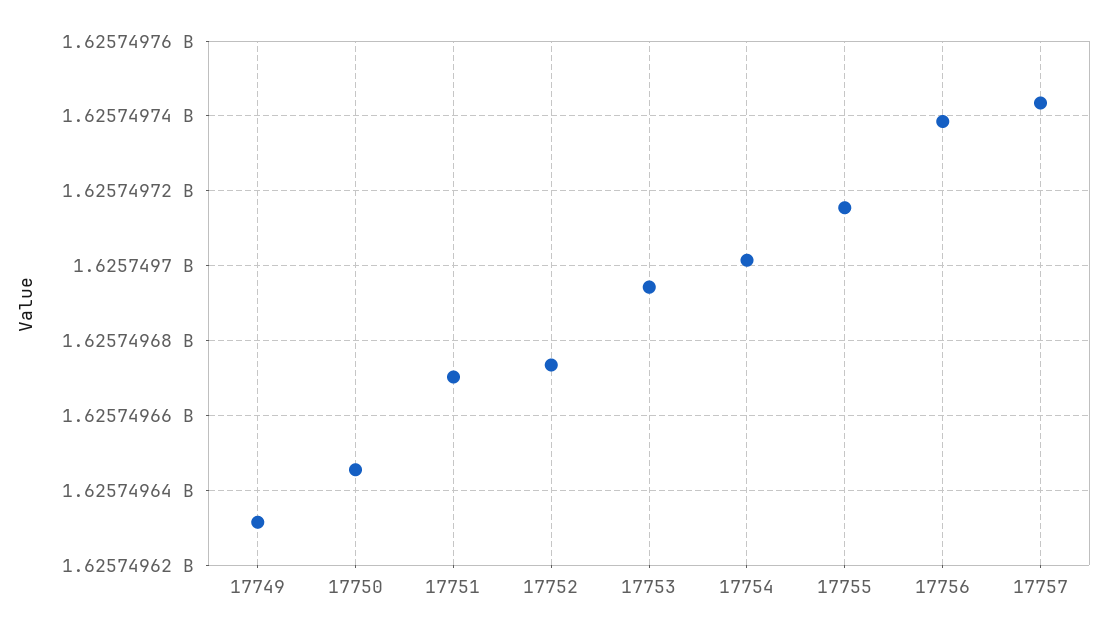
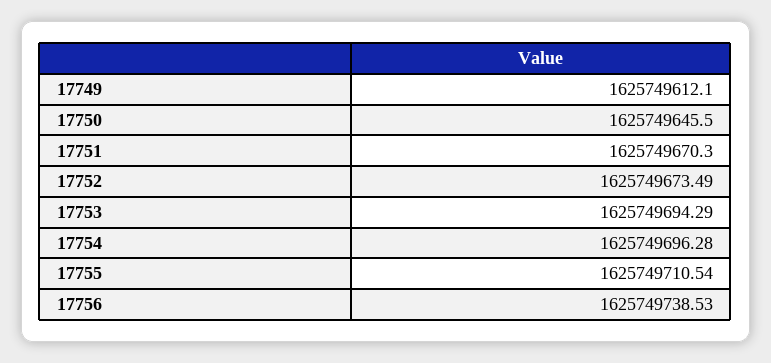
  {
-   "17749": 1625749632,
+   "17749": 1625749612.1,
    "17750": 1625749645.5,
    "17751": 1625749670.3,
    "17752": 1625749673.49,
    "17753": 1625749694.29,
-   "17754": 1625749702,
+   "17754": 1625749696.28,
-   "17755": 1625749716,
+   "17755": 1625749710.54,
-   "17756": 1625749738.53,
+   "17756": 1625749738.53
-   "17757": 1625749744
  }

